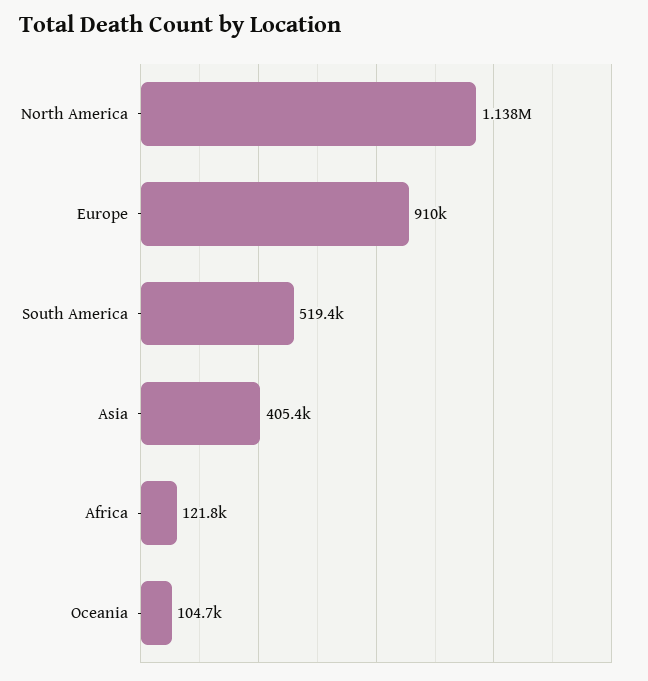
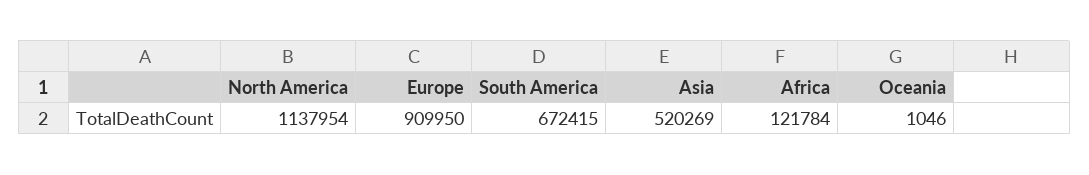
  {
    "North America": 1137954,
    "Europe": 909950,
-   "South America": 519400,
+   "South America": 672415,
-   "Asia": 405400,
+   "Asia": 520269,
    "Africa": 121784,
-   "Oceania": 104700
+   "Oceania": 1046
  }

